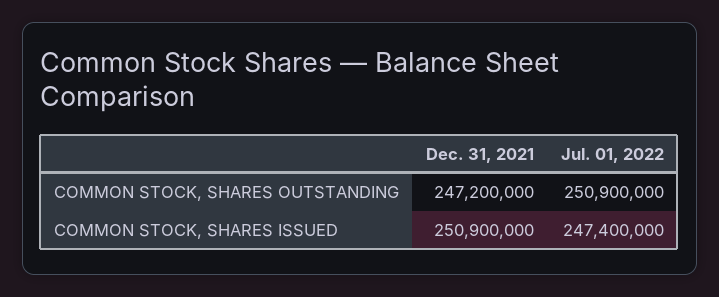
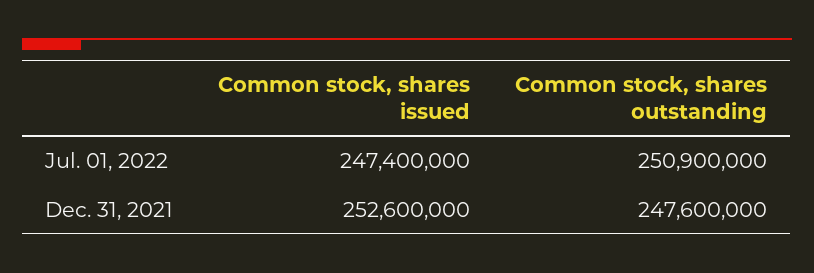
  {
    "Dec. 31, 2021": {
-     "COMMON STOCK, SHARES OUTSTANDING": 247200000,
+     "COMMON STOCK, SHARES OUTSTANDING": 247600000,
-     "COMMON STOCK, SHARES ISSUED": 250900000
+     "COMMON STOCK, SHARES ISSUED": 252600000
    },
    "Jul. 01, 2022": {
      "COMMON STOCK, SHARES OUTSTANDING": 250900000,
      "COMMON STOCK, SHARES ISSUED": 247400000
    }
  }

